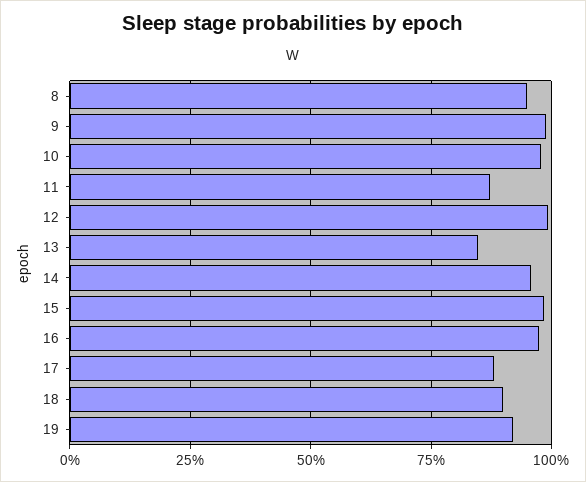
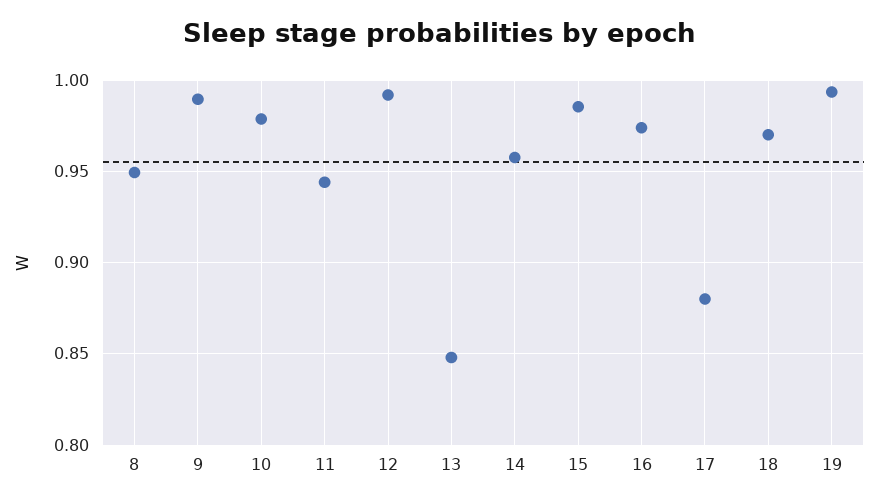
  {
    "8": 0.95,
    "9": 0.99,
    "10": 0.98,
-   "11": 0.875,
+   "11": 0.945,
    "12": 0.99,
    "13": 0.85,
    "14": 0.96,
    "15": 0.985,
    "16": 0.975,
    "17": 0.88,
-   "18": 0.9,
+   "18": 0.97,
-   "19": 0.925
+   "19": 0.995
  }

